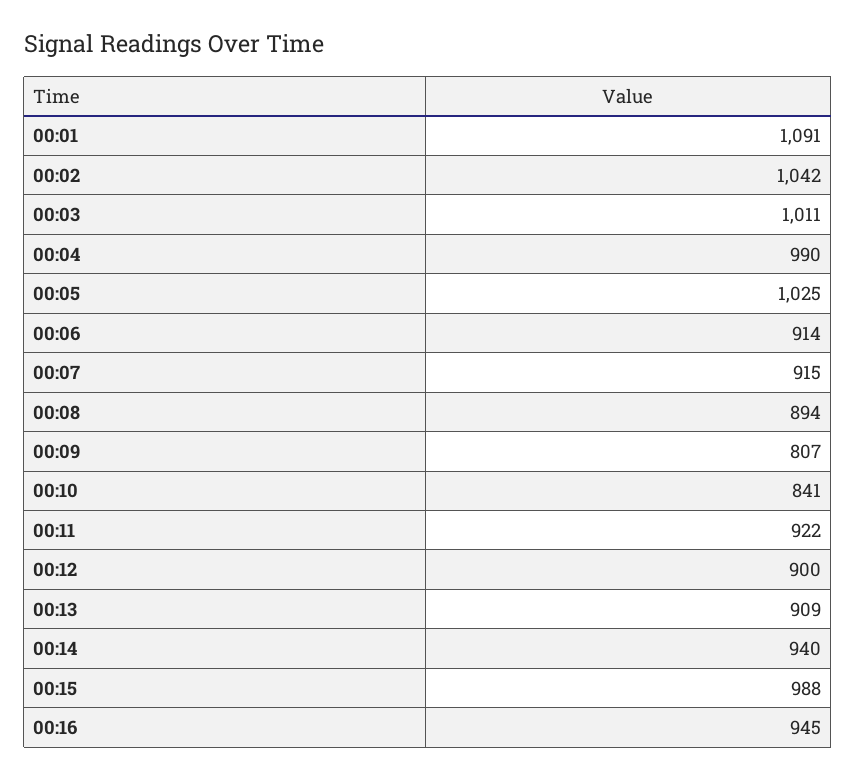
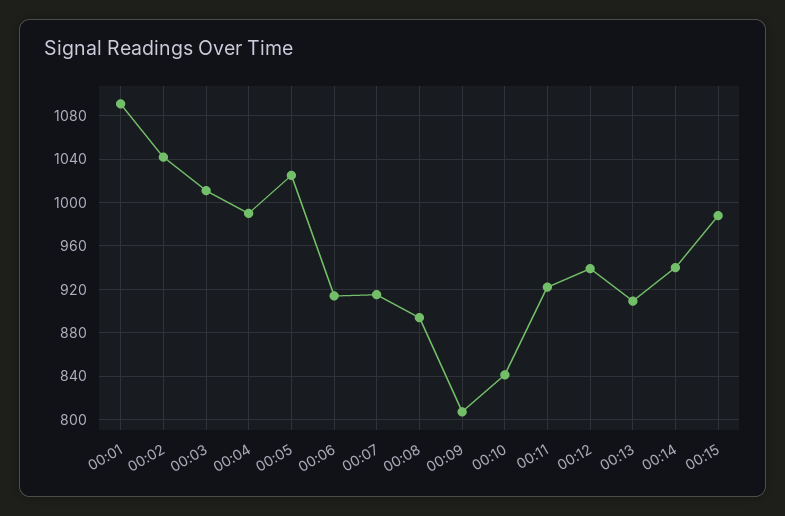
  {
    "00:01": 1091,
    "00:02": 1042,
    "00:03": 1011,
    "00:04": 990,
    "00:05": 1025,
    "00:06": 914,
    "00:07": 915,
    "00:08": 894,
    "00:09": 807,
    "00:10": 841,
    "00:11": 922,
-   "00:12": 900,
+   "00:12": 940,
    "00:13": 909,
    "00:14": 940,
-   "00:15": 988,
+   "00:15": 988
-   "00:16": 945
  }

